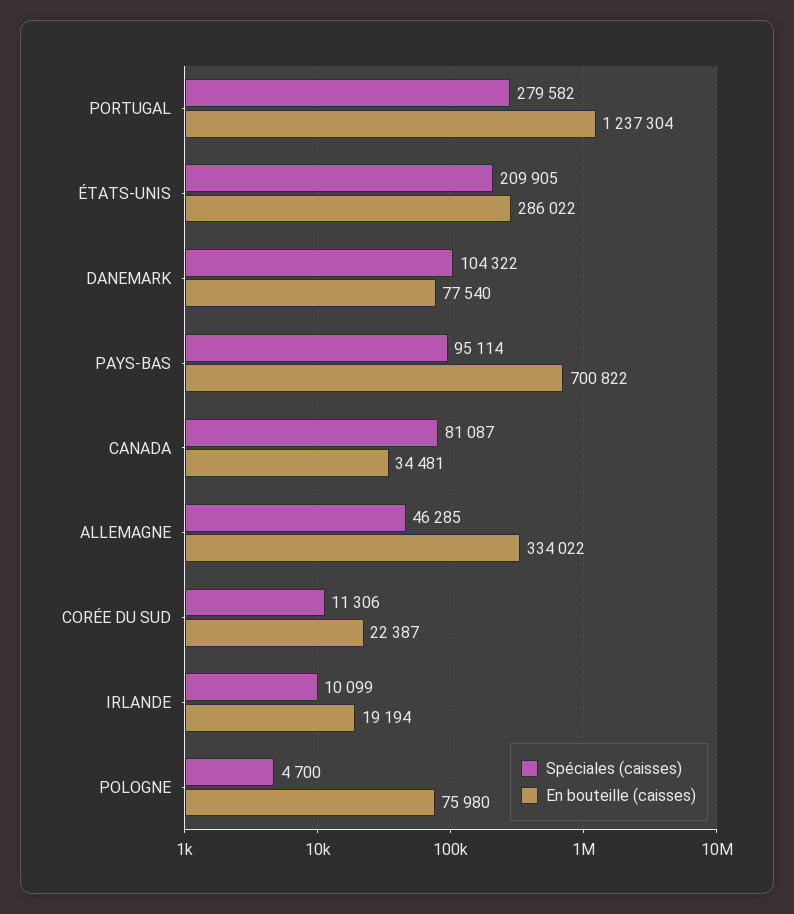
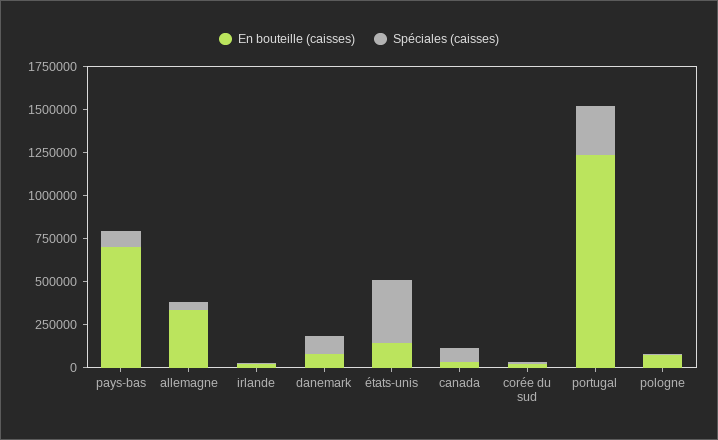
  {
    "Spéciales (caisses)": {
      "PORTUGAL": 279582,
-     "ÉTATS-UNIS": 209905,
+     "ÉTATS-UNIS": 350000,
      "DANEMARK": 104322,
      "PAYS-BAS": 95114,
      "CANADA": 81087,
      "ALLEMAGNE": 46285,
      "CORÉE DU SUD": 11306,
      "IRLANDE": 10099,
      "POLOGNE": 4700
    },
    "En bouteille (caisses)": {
      "PORTUGAL": 1237304,
-     "ÉTATS-UNIS": 286022,
+     "ÉTATS-UNIS": 150000,
      "DANEMARK": 77540,
      "PAYS-BAS": 700822,
      "CANADA": 34481,
      "ALLEMAGNE": 334022,
      "CORÉE DU SUD": 22387,
      "IRLANDE": 19194,
      "POLOGNE": 75980
    }
  }

